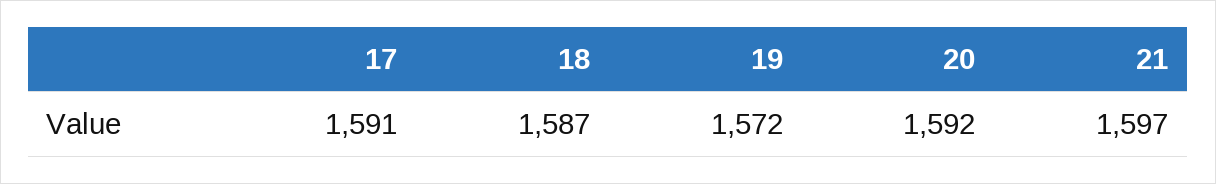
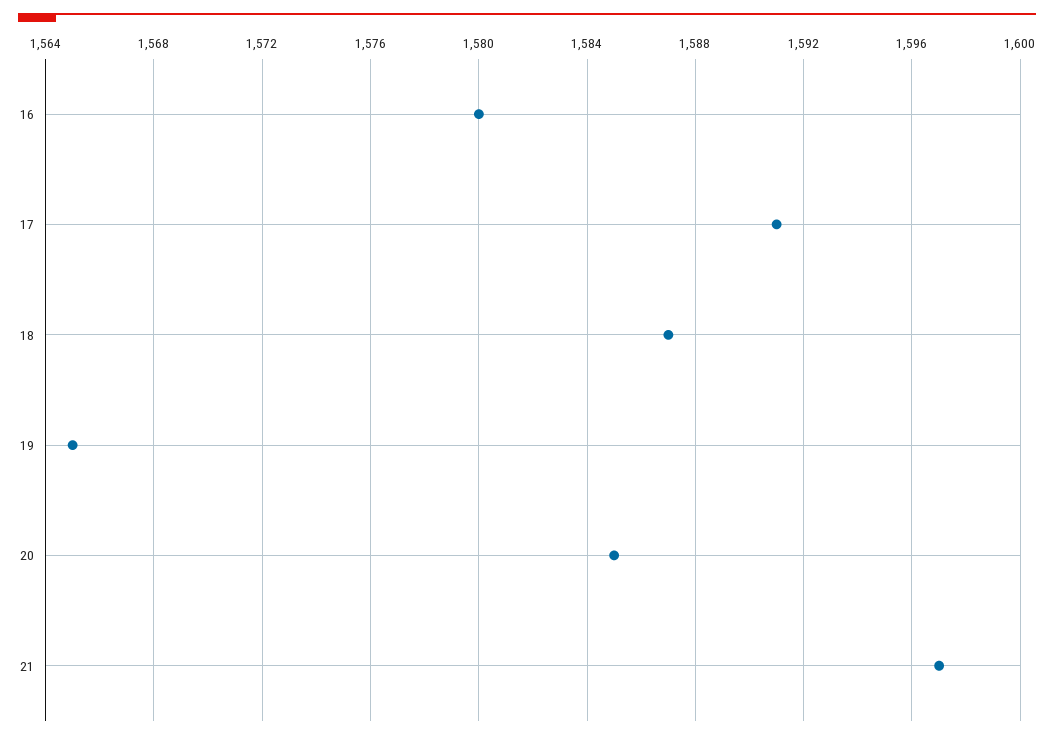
  {
    "17": 1591,
    "18": 1587,
-   "19": 1572,
+   "19": 1565,
-   "20": 1592,
+   "20": 1585,
-   "21": 1597
+   "21": 1597,
+   "16": 1580
  }

